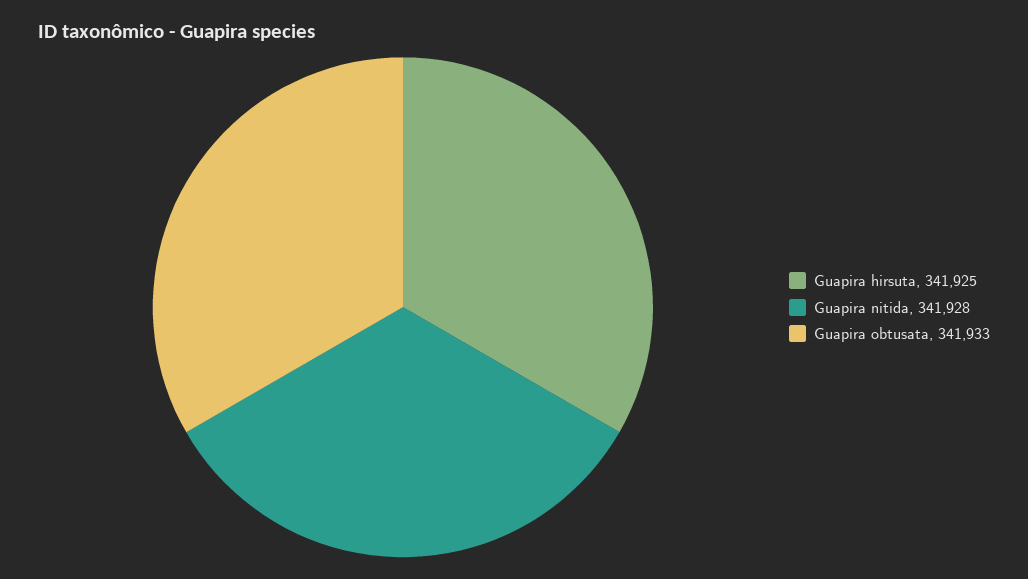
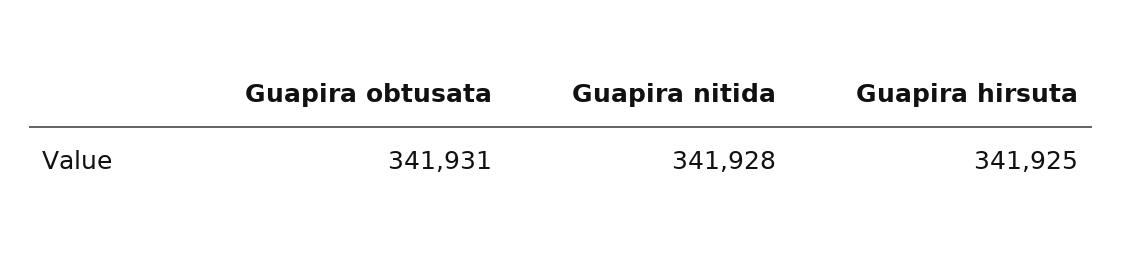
  {
    "Guapira hirsuta": 341925,
    "Guapira nitida": 341928,
-   "Guapira obtusata": 341933
+   "Guapira obtusata": 341931
  }

